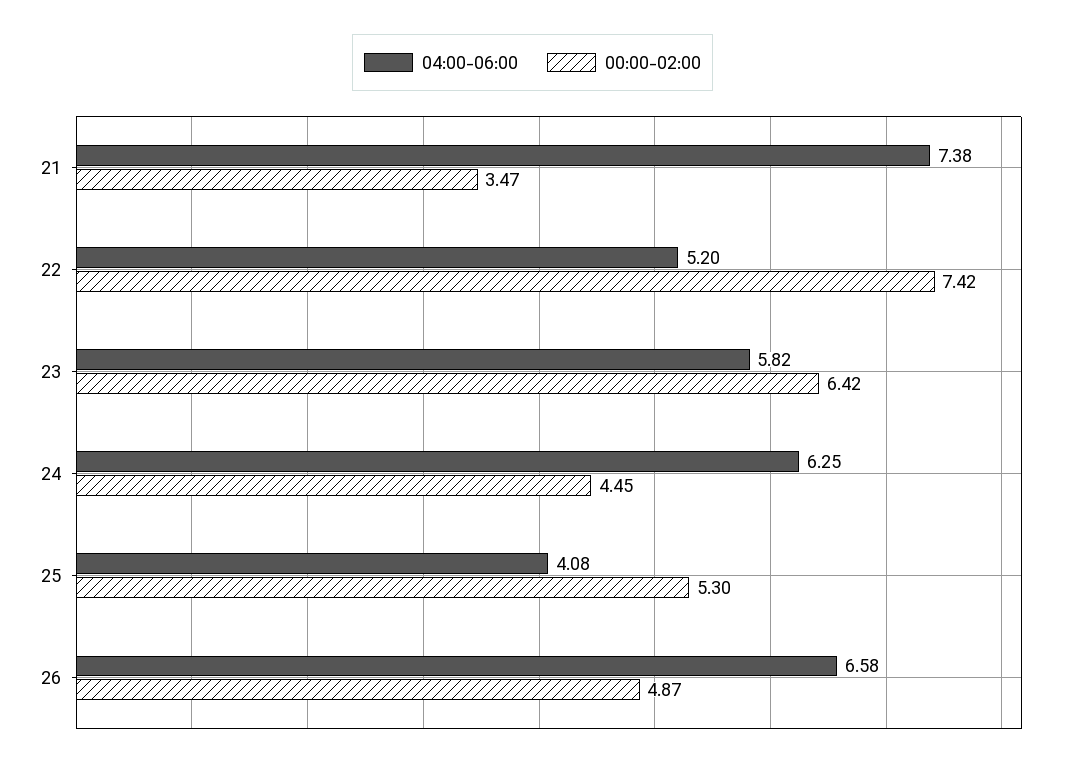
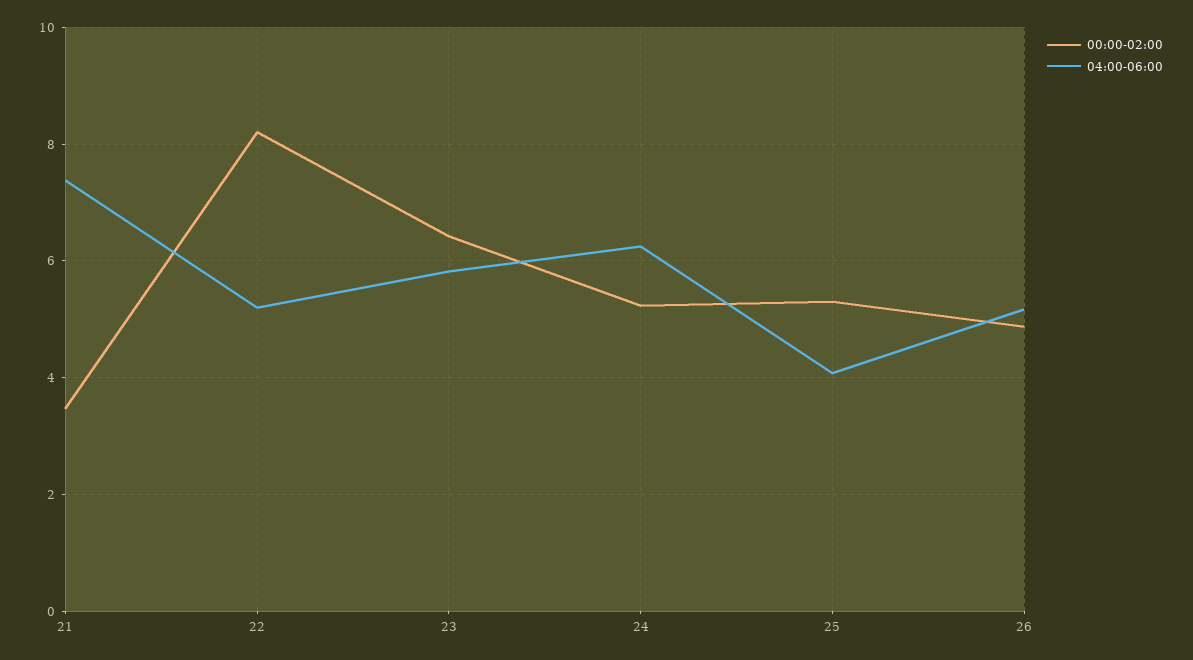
  {
    "04:00-06:00": {
      "21": 7.38,
      "22": 5.2,
      "23": 5.82,
      "24": 6.25,
      "25": 4.08,
-     "26": 6.58
+     "26": 5.2
    },
    "00:00-02:00": {
      "21": 3.47,
-     "22": 7.42,
+     "22": 8.2,
      "23": 6.42,
-     "24": 4.45,
+     "24": 5.2,
      "25": 5.3,
      "26": 4.87
    }
  }

